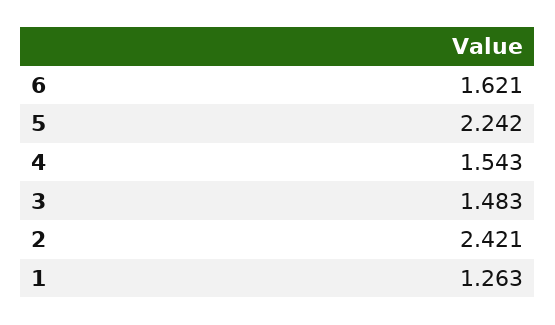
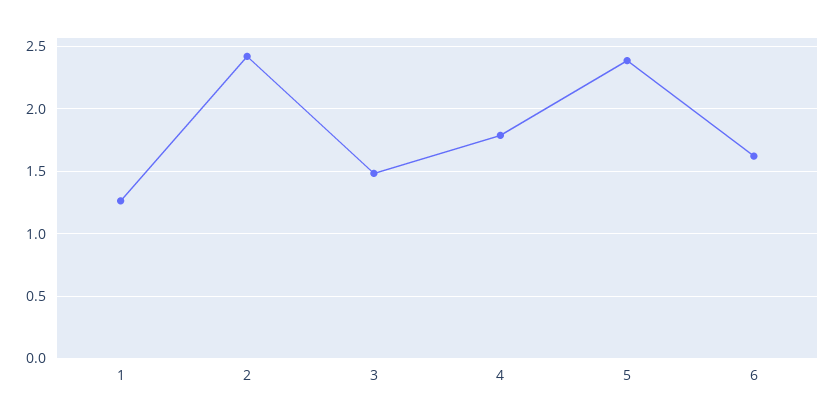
  {
    "6": 1.621,
-   "5": 2.242,
+   "5": 2.4,
-   "4": 1.543,
+   "4": 1.8,
    "3": 1.483,
    "2": 2.421,
    "1": 1.263
  }

